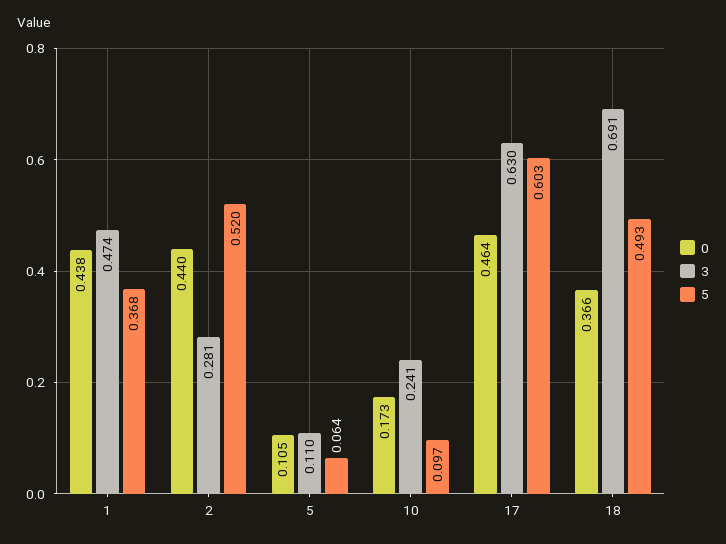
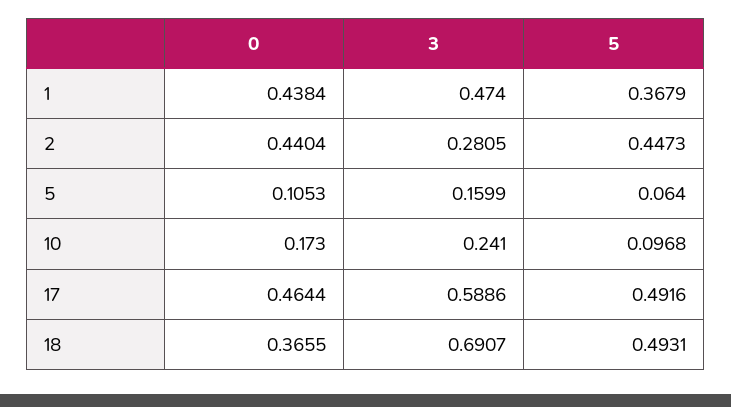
  {
    "0": {
      "1": 0.4384,
      "2": 0.4404,
      "5": 0.1053,
      "10": 0.173,
      "17": 0.4644,
      "18": 0.3655
    },
    "3": {
      "1": 0.474,
      "2": 0.2805,
-     "5": 0.11,
+     "5": 0.1599,
      "10": 0.241,
-     "17": 0.63,
+     "17": 0.5886,
      "18": 0.6907
    },
    "5": {
      "1": 0.3679,
-     "2": 0.52,
+     "2": 0.4473,
      "5": 0.064,
      "10": 0.0968,
-     "17": 0.603,
+     "17": 0.4916,
      "18": 0.4931
    }
  }

